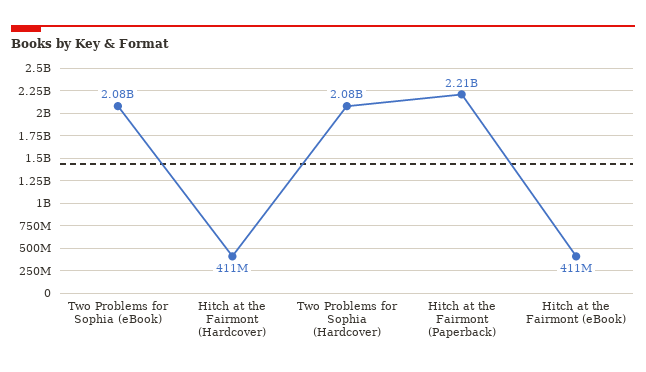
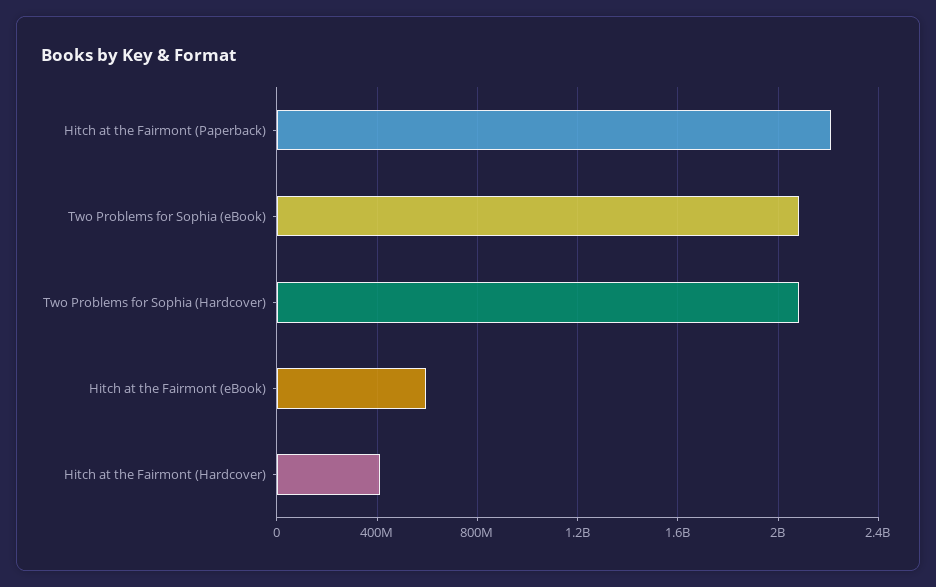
  {
    "Two Problems for Sophia (eBook)": 2080000000,
    "Hitch at the Fairmont (Hardcover)": 411000000,
    "Two Problems for Sophia (Hardcover)": 2080000000,
    "Hitch at the Fairmont (Paperback)": 2210000000,
-   "Hitch at the Fairmont (eBook)": 411000000
+   "Hitch at the Fairmont (eBook)": 600000000
  }

